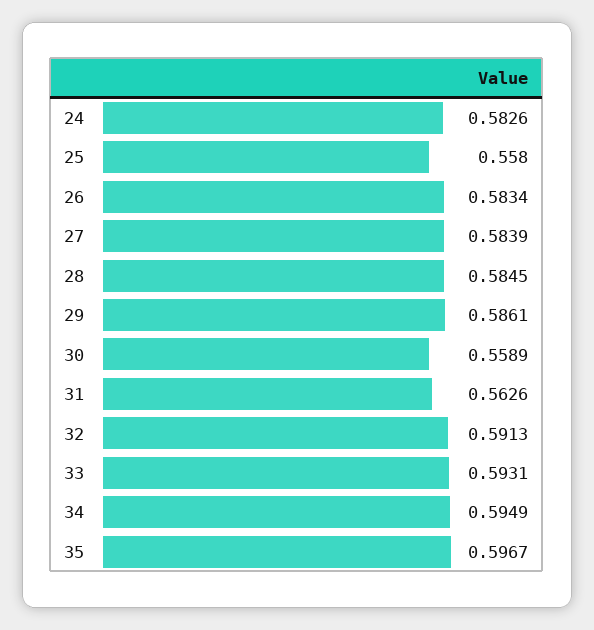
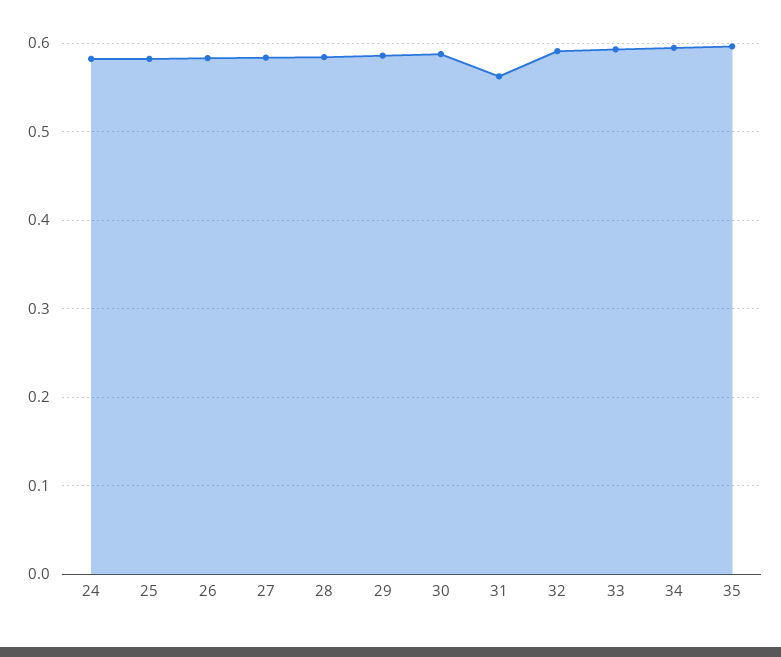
  {
    "24": 0.5826,
-   "25": 0.558,
+   "25": 0.58,
    "26": 0.5834,
    "27": 0.5839,
    "28": 0.5845,
    "29": 0.5861,
-   "30": 0.5589,
+   "30": 0.59,
    "31": 0.5626,
    "32": 0.5913,
    "33": 0.5931,
    "34": 0.5949,
    "35": 0.5967
  }

